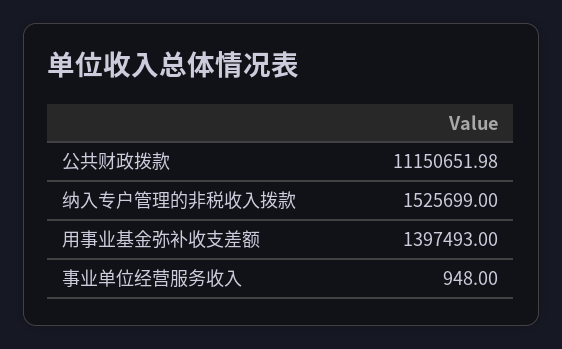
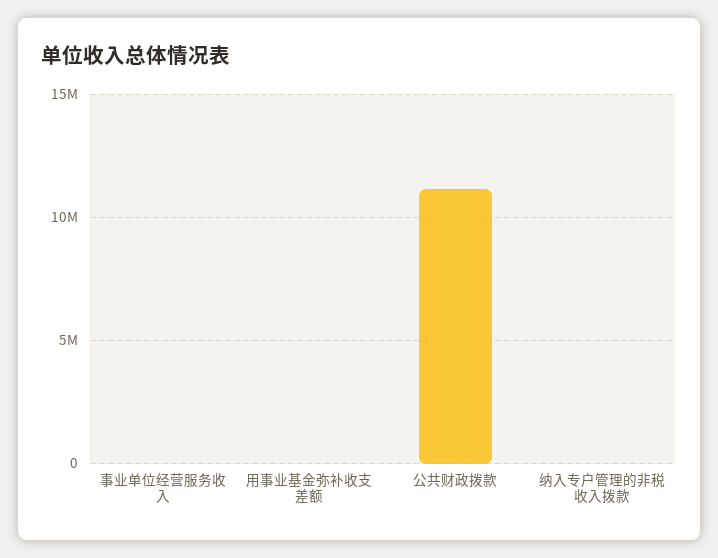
  {
    "公共财政拨款": 11150651.98,
-   "纳入专户管理的非税收入拨款": 1525699,
+   "纳入专户管理的非税收入拨款": 0,
-   "用事业基金弥补收支差额": 1397493,
+   "用事业基金弥补收支差额": 0,
    "事业单位经营服务收入": 948
  }

